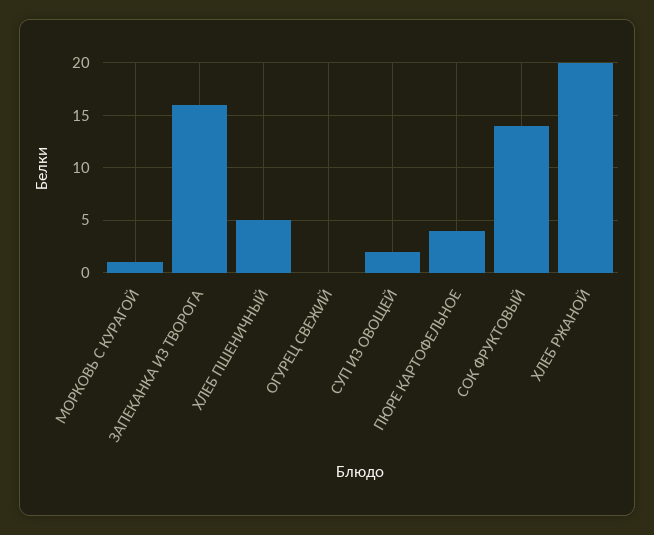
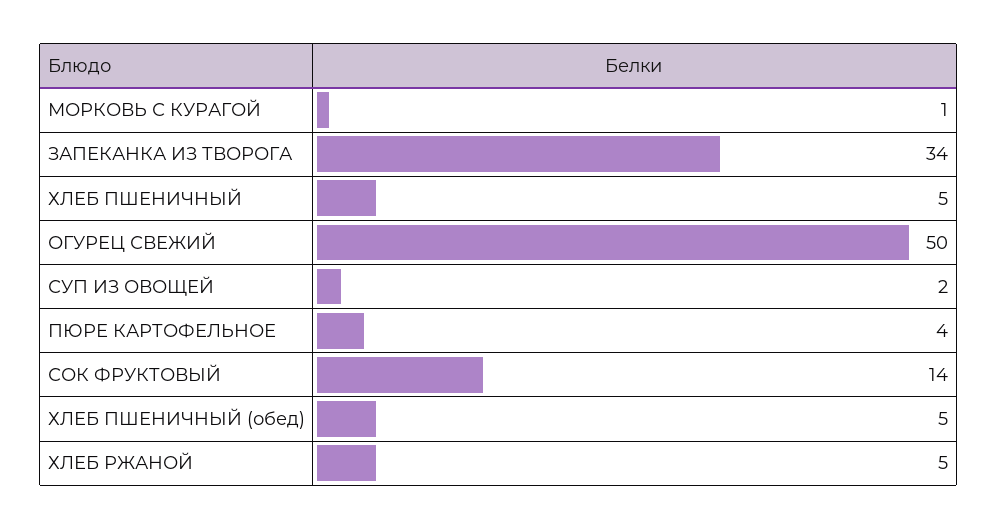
  {
    "МОРКОВЬ С КУРАГОЙ": 1,
-   "ЗАПЕКАНКА ИЗ ТВОРОГА": 16,
+   "ЗАПЕКАНКА ИЗ ТВОРОГА": 34,
    "ХЛЕБ ПШЕНИЧНЫЙ": 5,
-   "ОГУРЕЦ СВЕЖИЙ": 0,
+   "ОГУРЕЦ СВЕЖИЙ": 50,
    "СУП ИЗ ОВОЩЕЙ": 2,
    "ПЮРЕ КАРТОФЕЛЬНОЕ": 4,
    "СОК ФРУКТОВЫЙ": 14,
-   "ХЛЕБ РЖАНОЙ": 20
+   "ХЛЕБ РЖАНОЙ": 5,
+   "ХЛЕБ ПШЕНИЧНЫЙ (обед)": 5
  }

